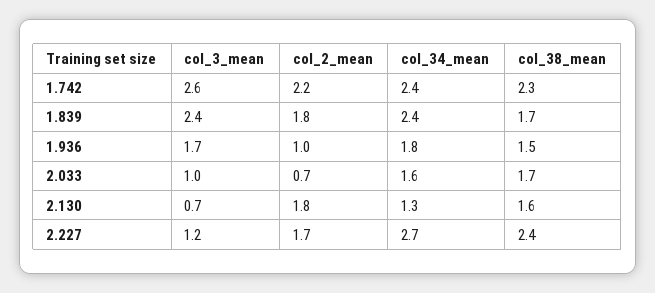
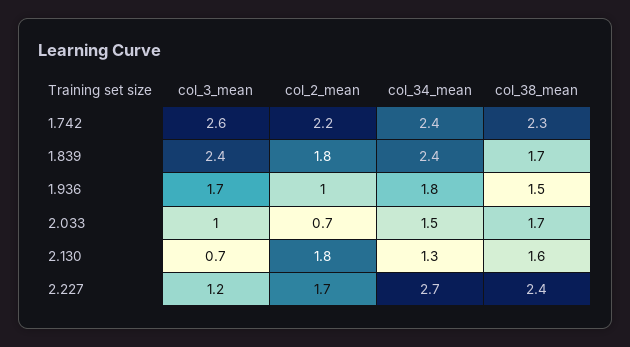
  {
    "col_3_mean": {
      "1.742": 2.6,
      "1.839": 2.4,
      "1.936": 1.7,
      "2.033": 1,
      "2.130": 0.7,
      "2.227": 1.2
    },
    "col_2_mean": {
      "1.742": 2.2,
      "1.839": 1.8,
      "1.936": 1,
      "2.033": 0.7,
      "2.130": 1.8,
      "2.227": 1.7
    },
    "col_34_mean": {
      "1.742": 2.4,
      "1.839": 2.4,
      "1.936": 1.8,
-     "2.033": 1.6,
+     "2.033": 1.5,
      "2.130": 1.3,
      "2.227": 2.7
    },
    "col_38_mean": {
      "1.742": 2.3,
      "1.839": 1.7,
      "1.936": 1.5,
      "2.033": 1.7,
      "2.130": 1.6,
      "2.227": 2.4
    }
  }

